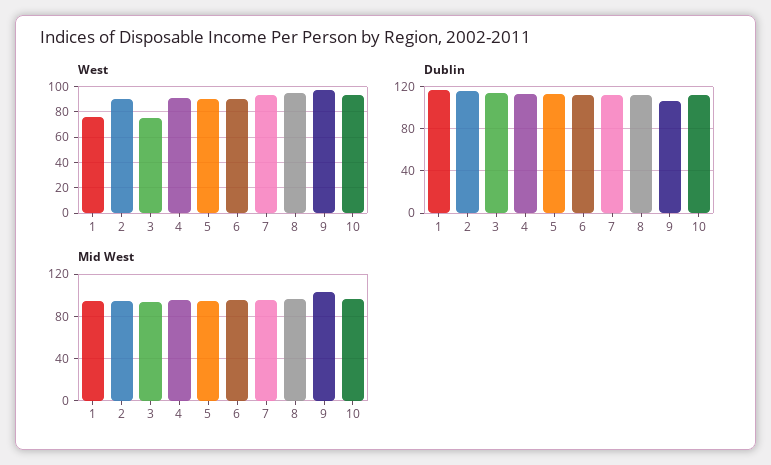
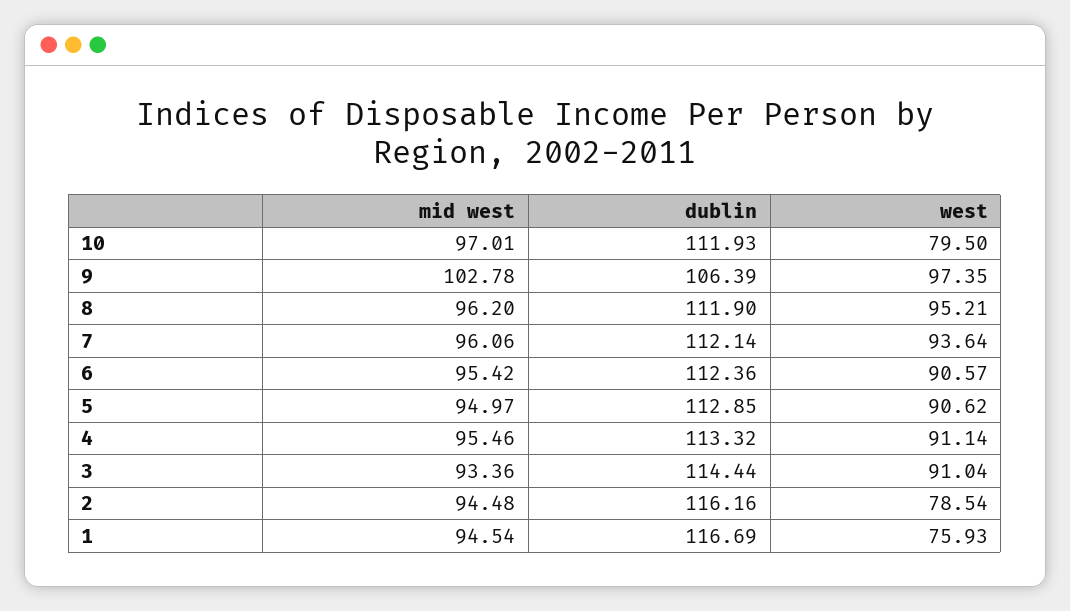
  {
    "West": {
      "1": 75.93,
-     "2": 90,
+     "2": 78.54,
-     "3": 75,
+     "3": 91.04,
      "4": 91.14,
      "5": 90.62,
      "6": 90.57,
      "7": 93.64,
      "8": 95.21,
      "9": 97.35,
-     "10": 95
+     "10": 79.5
    },
    "Dublin": {
      "1": 116.69,
      "2": 116.16,
      "3": 114.44,
      "4": 113.32,
      "5": 112.85,
      "6": 112.36,
      "7": 112.14,
      "8": 111.9,
      "9": 106.39,
      "10": 111.93
    },
    "Mid West": {
      "1": 94.54,
      "2": 94.48,
      "3": 93.36,
      "4": 95.46,
      "5": 94.97,
      "6": 95.42,
      "7": 96.06,
      "8": 96.2,
      "9": 102.78,
      "10": 97.01
    }
  }

